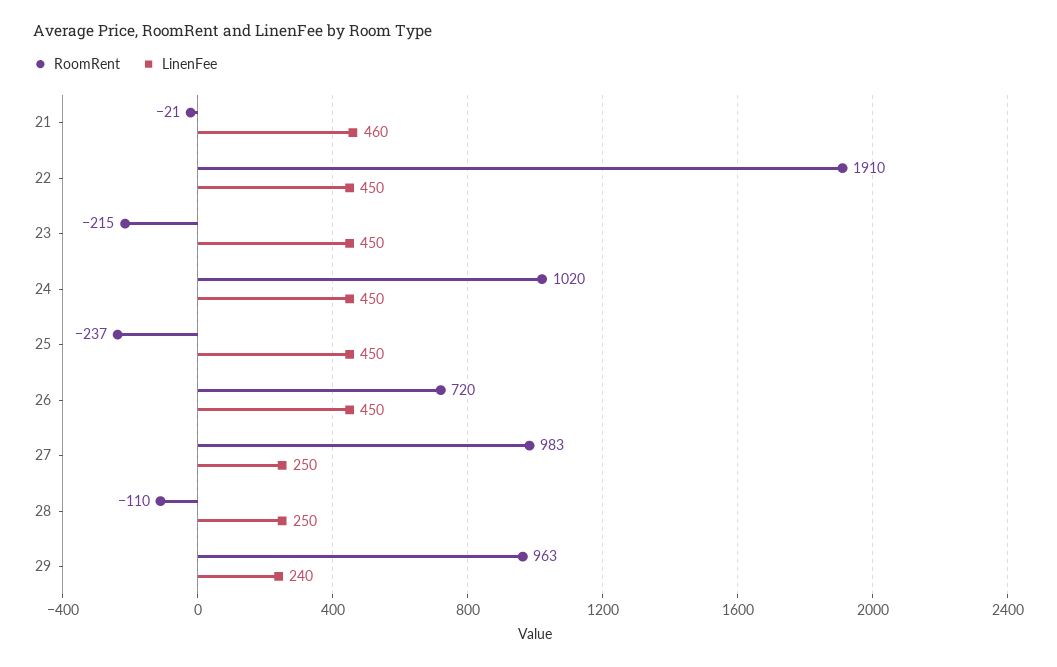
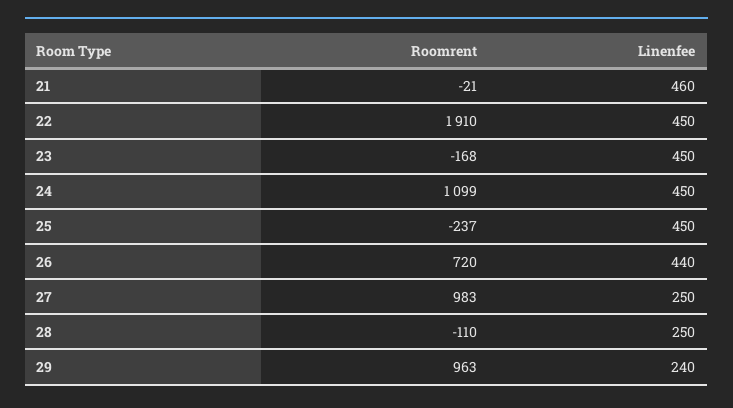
  {
    "RoomRent": {
      "21": -21,
      "22": 1910,
-     "23": -215,
+     "23": -168,
-     "24": 1020,
+     "24": 1099,
      "25": -237,
      "26": 720,
      "27": 983,
      "28": -110,
      "29": 963
    },
    "LinenFee": {
      "21": 460,
      "22": 450,
      "23": 450,
      "24": 450,
      "25": 450,
-     "26": 450,
+     "26": 440,
      "27": 250,
      "28": 250,
      "29": 240
    }
  }

